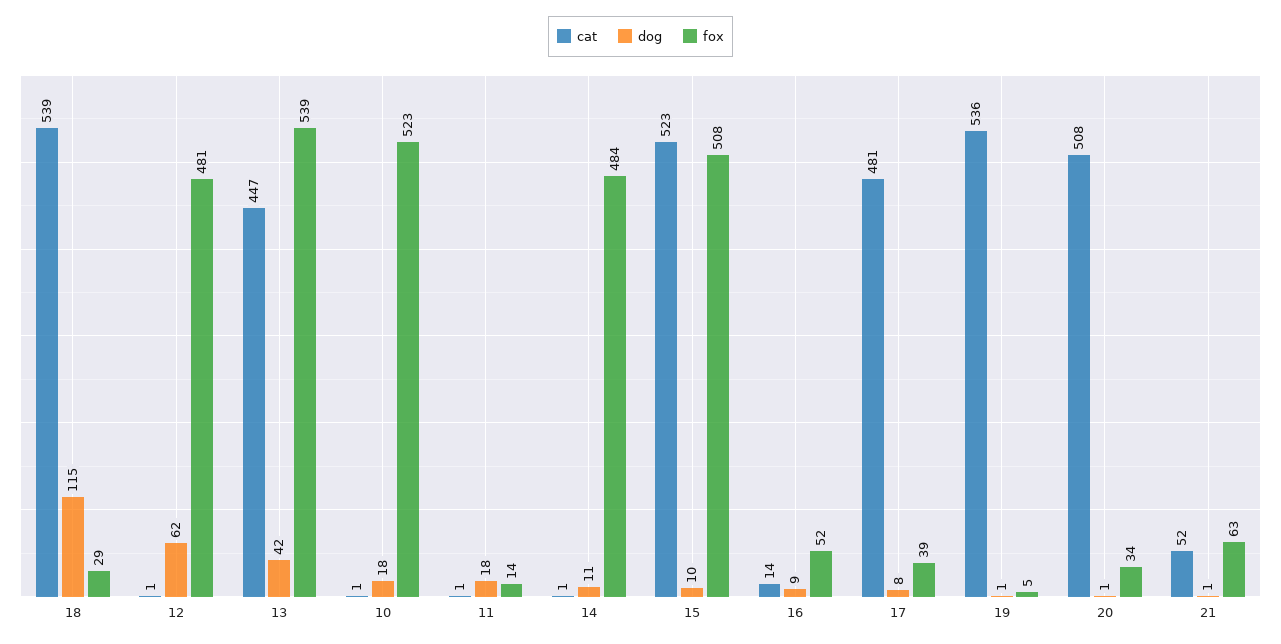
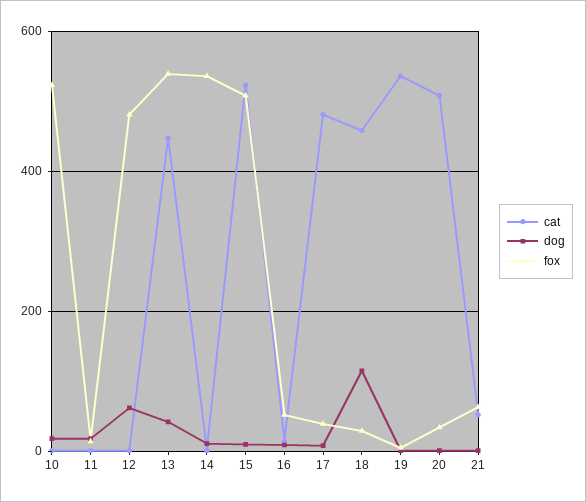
  {
    "cat": {
-     "18": 539,
+     "18": 460,
      "12": 1,
      "13": 447,
      "10": 1,
      "11": 1,
      "14": 1,
      "15": 523,
      "16": 14,
      "17": 481,
      "19": 536,
      "20": 508,
      "21": 52
    },
    "dog": {
      "18": 115,
      "12": 62,
      "13": 42,
      "10": 18,
      "11": 18,
      "14": 11,
      "15": 10,
      "16": 9,
      "17": 8,
      "19": 1,
      "20": 1,
      "21": 1
    },
    "fox": {
      "18": 29,
      "12": 481,
      "13": 539,
      "10": 523,
      "11": 14,
-     "14": 484,
+     "14": 540,
      "15": 508,
      "16": 52,
      "17": 39,
      "19": 5,
      "20": 34,
      "21": 63
    }
  }

